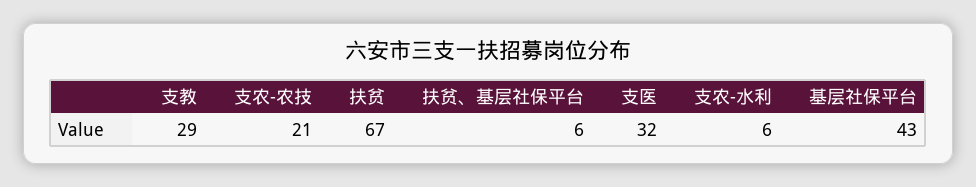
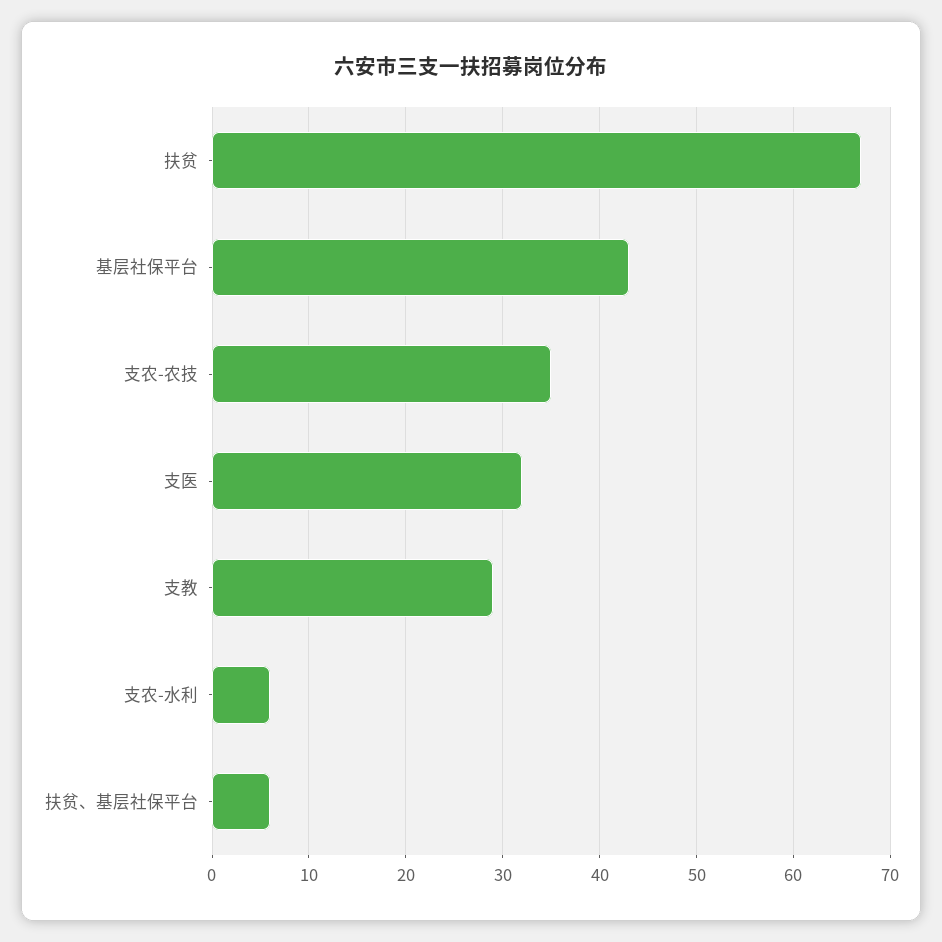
  {
    "支教": 29,
-   "支农-农技": 21,
+   "支农-农技": 35,
    "扶贫": 67,
    "扶贫、基层社保平台": 6,
    "支医": 32,
    "支农-水利": 6,
    "基层社保平台": 43
  }

